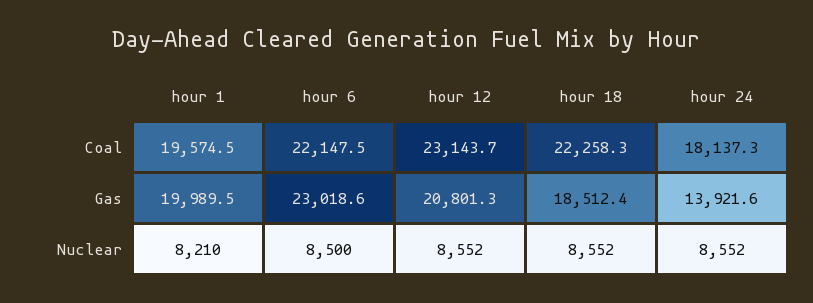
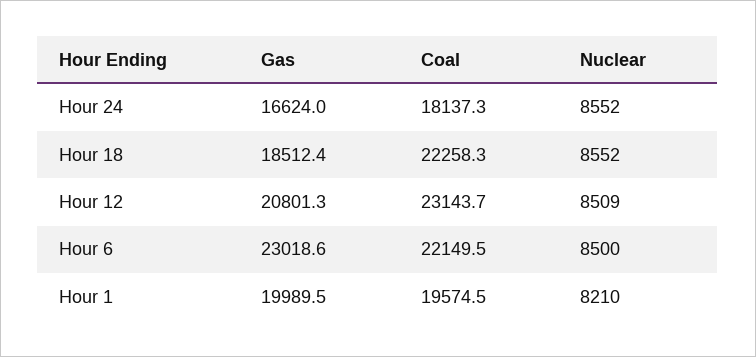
  {
    "hour 1": {
      "Coal": 19574.5,
      "Gas": 19989.5,
      "Nuclear": 8210
    },
    "hour 6": {
-     "Coal": 22147.5,
+     "Coal": 22149.5,
      "Gas": 23018.6,
      "Nuclear": 8500
    },
    "hour 12": {
      "Coal": 23143.7,
      "Gas": 20801.3,
-     "Nuclear": 8552
+     "Nuclear": 8509
    },
    "hour 18": {
      "Coal": 22258.3,
      "Gas": 18512.4,
      "Nuclear": 8552
    },
    "hour 24": {
      "Coal": 18137.3,
-     "Gas": 13921.6,
+     "Gas": 16624,
      "Nuclear": 8552
    }
  }

